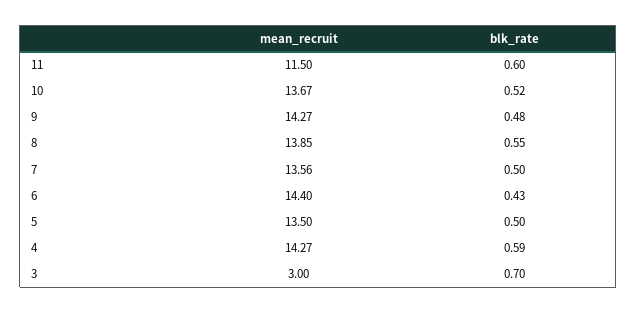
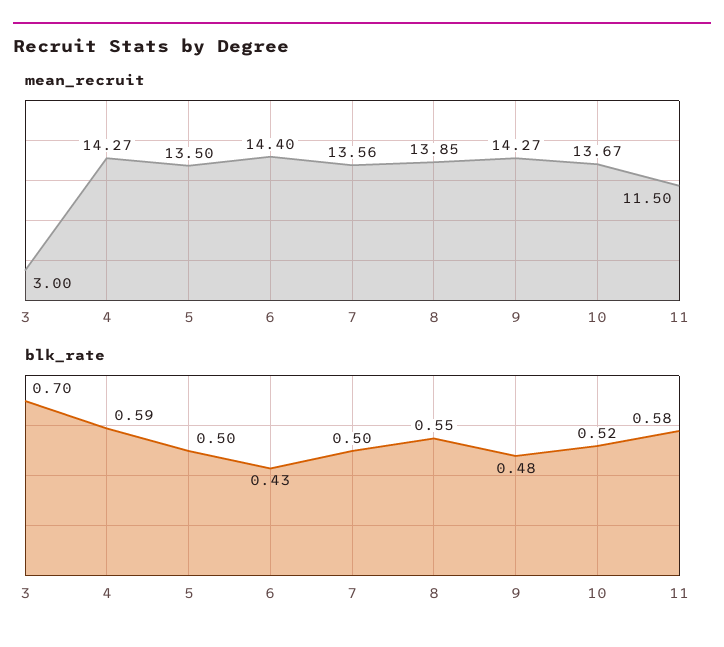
  {
    "mean_recruit": {
      "11": 11.5,
      "10": 13.67,
      "9": 14.27,
      "8": 13.85,
      "7": 13.56,
      "6": 14.4,
      "5": 13.5,
      "4": 14.27,
      "3": 3
    },
    "blk_rate": {
-     "11": 0.6,
+     "11": 0.58,
      "10": 0.52,
      "9": 0.48,
      "8": 0.55,
      "7": 0.5,
      "6": 0.43,
      "5": 0.5,
      "4": 0.59,
      "3": 0.7
    }
  }

